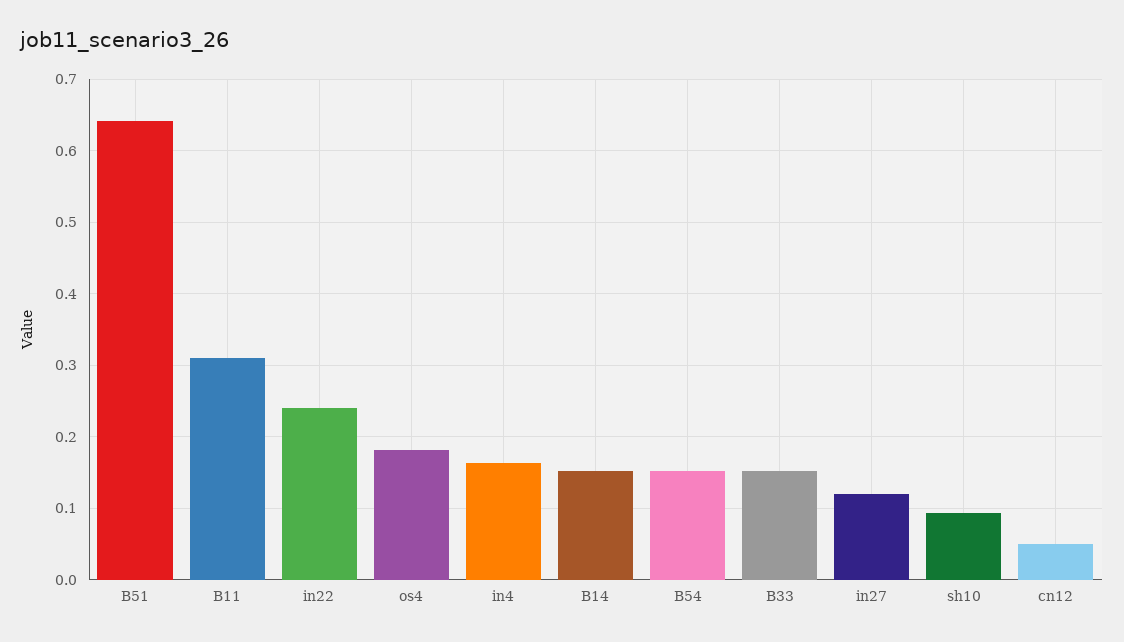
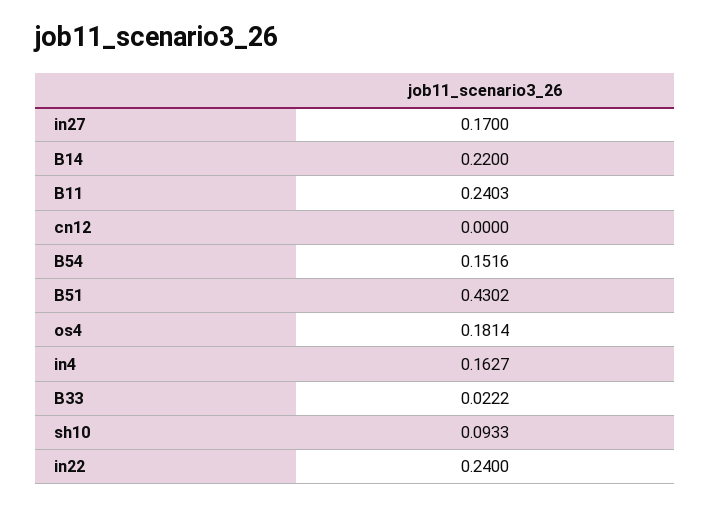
  {
-   "B51": 0.64,
+   "B51": 0.4302,
-   "B11": 0.31,
+   "B11": 0.2403,
    "in22": 0.24,
    "os4": 0.1814,
    "in4": 0.1627,
-   "B14": 0.15,
+   "B14": 0.22,
    "B54": 0.1516,
-   "B33": 0.15,
+   "B33": 0.0222,
-   "in27": 0.12,
+   "in27": 0.17,
    "sh10": 0.0933,
-   "cn12": 0.05
+   "cn12": 0
  }

